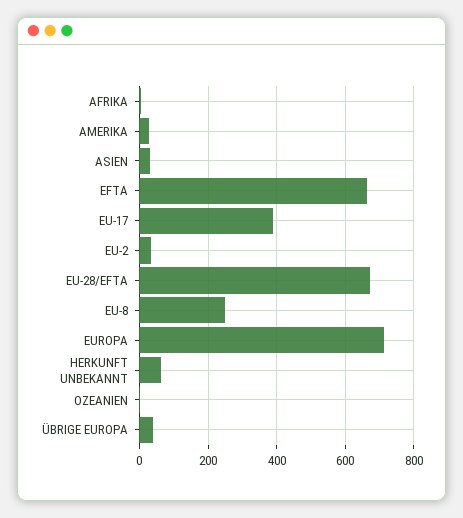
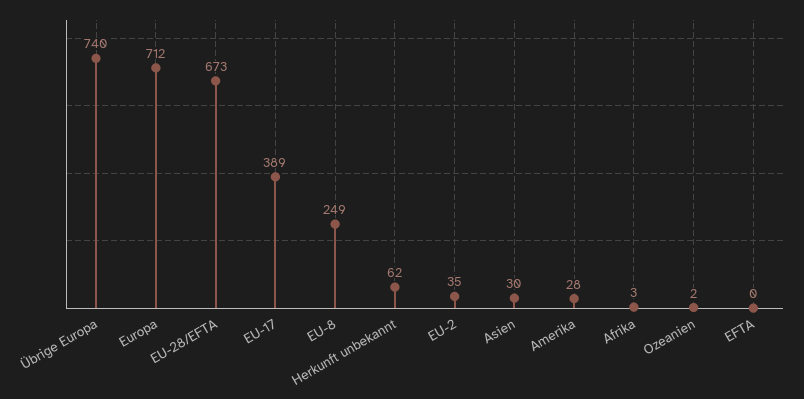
  {
    "AFRIKA": 3,
    "AMERIKA": 28,
    "ASIEN": 30,
-   "EFTA": 660,
+   "EFTA": 0,
    "EU-17": 389,
    "EU-2": 35,
    "EU-28/EFTA": 673,
    "EU-8": 249,
    "EUROPA": 712,
    "HERKUNFT UNBEKANNT": 62,
    "OZEANIEN": 2,
-   "ÜBRIGE EUROPA": 40
+   "ÜBRIGE EUROPA": 740
  }

